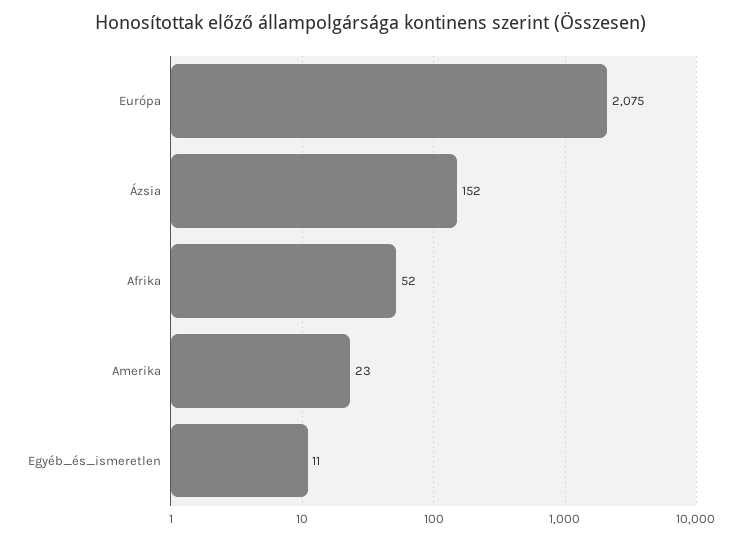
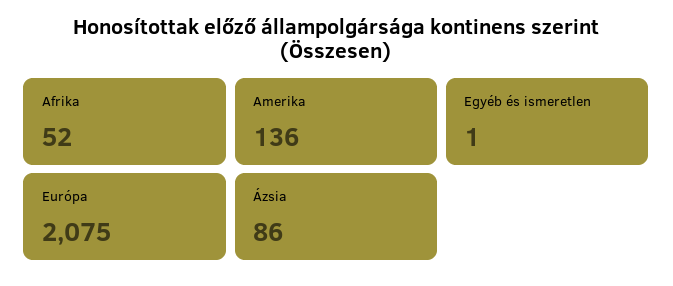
  {
    "Európa": 2075,
-   "Ázsia": 152,
+   "Ázsia": 86,
    "Afrika": 52,
-   "Amerika": 23,
+   "Amerika": 136,
-   "Egyéb_és_ismeretlen": 11
+   "Egyéb_és_ismeretlen": 1
  }

